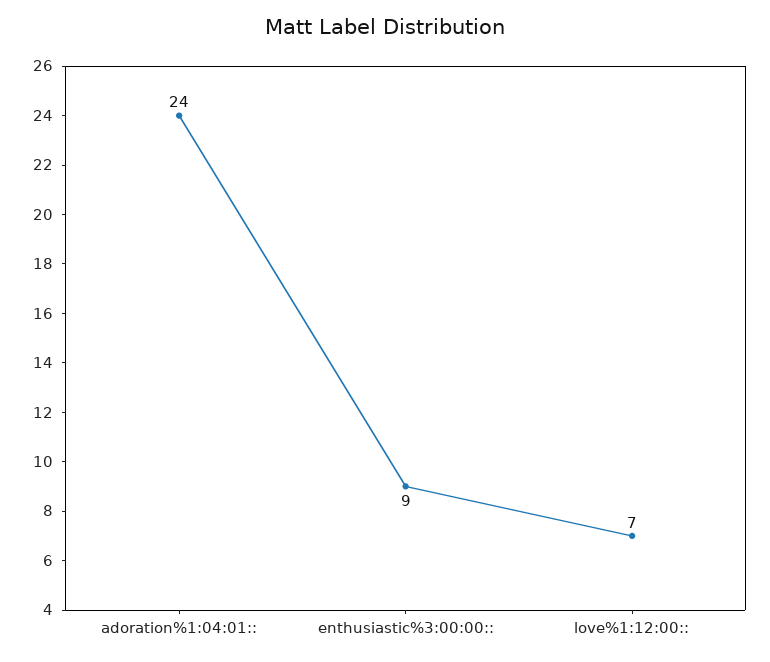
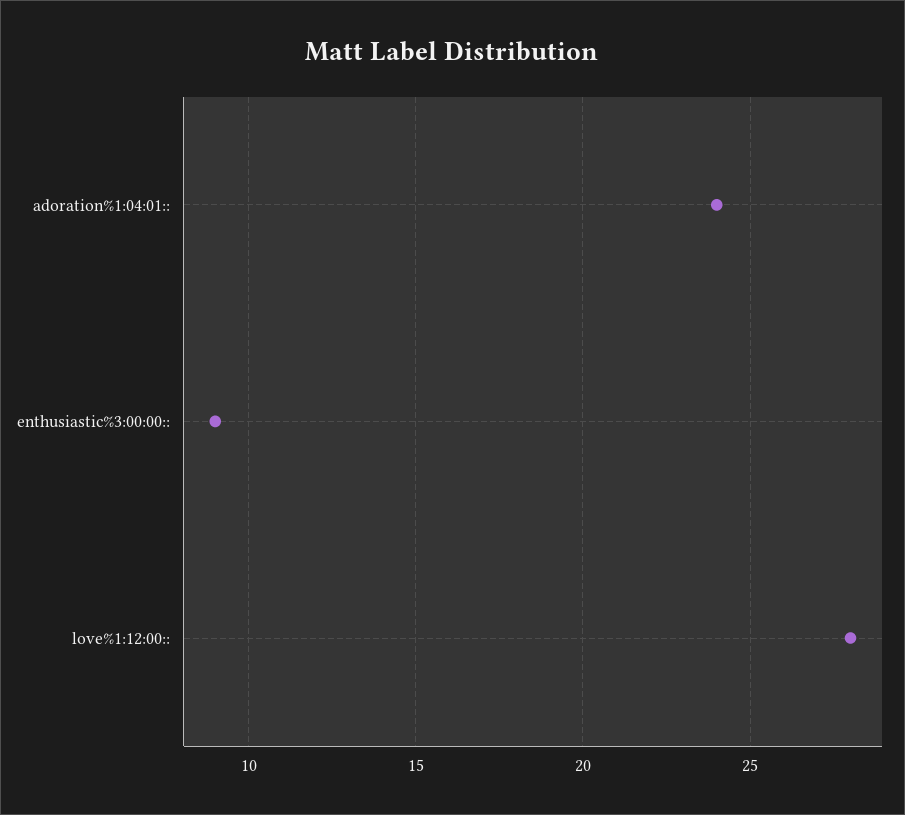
  {
    "adoration%1:04:01::": 24,
    "enthusiastic%3:00:00::": 9,
-   "love%1:12:00::": 7
+   "love%1:12:00::": 28
  }

